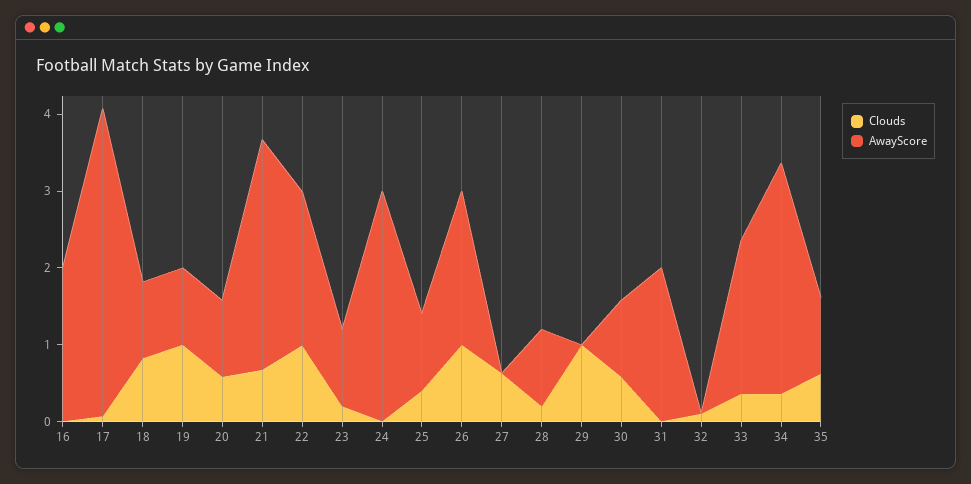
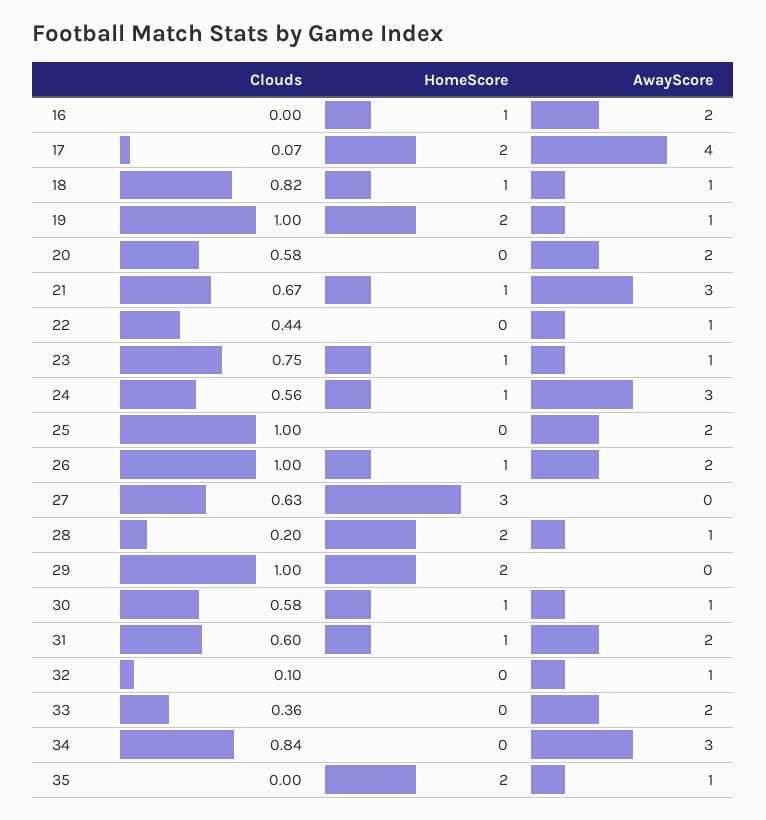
  {
    "Clouds": {
      "16": 0,
      "17": 0.07,
      "18": 0.82,
      "19": 1,
      "20": 0.58,
      "21": 0.67,
-     "22": 1,
+     "22": 0.44,
-     "23": 0.2,
+     "23": 0.75,
-     "24": 0,
+     "24": 0.56,
-     "25": 0.4,
+     "25": 1,
      "26": 1,
      "27": 0.63,
      "28": 0.2,
      "29": 1,
      "30": 0.58,
-     "31": 0,
+     "31": 0.6,
      "32": 0.1,
      "33": 0.36,
-     "34": 0.4,
+     "34": 0.84,
-     "35": 0.6
+     "35": 0
    },
    "AwayScore": {
      "16": 2,
      "17": 4,
      "18": 1,
      "19": 1,
-     "20": 1,
+     "20": 2,
      "21": 3,
-     "22": 2,
+     "22": 1,
      "23": 1,
      "24": 3,
-     "25": 1,
+     "25": 2,
      "26": 2,
      "27": 0,
      "28": 1,
      "29": 0,
      "30": 1,
      "31": 2,
-     "32": 0,
+     "32": 1,
      "33": 2,
      "34": 3,
      "35": 1
-   }
+   },
+   "HomeScore": {
+     "16": 1,
+     "17": 2,
+     "18": 1,
+     "19": 2,
+     "20": 0,
+     "21": 1,
+     "22": 0,
+     "23": 1,
+     "24": 1,
+     "25": 0,
+     "26": 1,
+     "27": 3,
+     "28": 2,
+     "29": 2,
+     "30": 1,
+     "31": 1,
+     "32": 0,
+     "33": 0,
+     "34": 0,
+     "35": 2
+   }
  }

